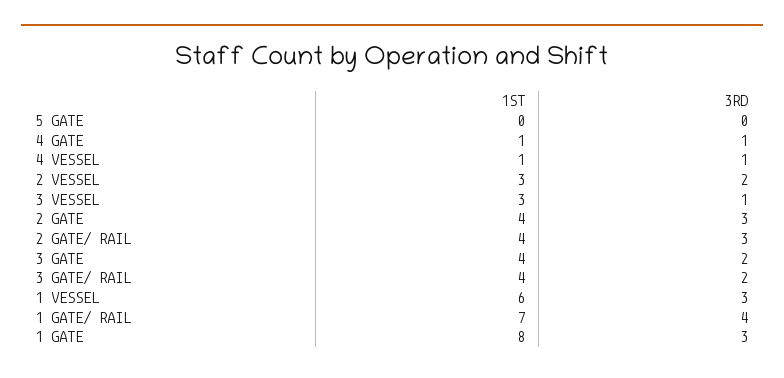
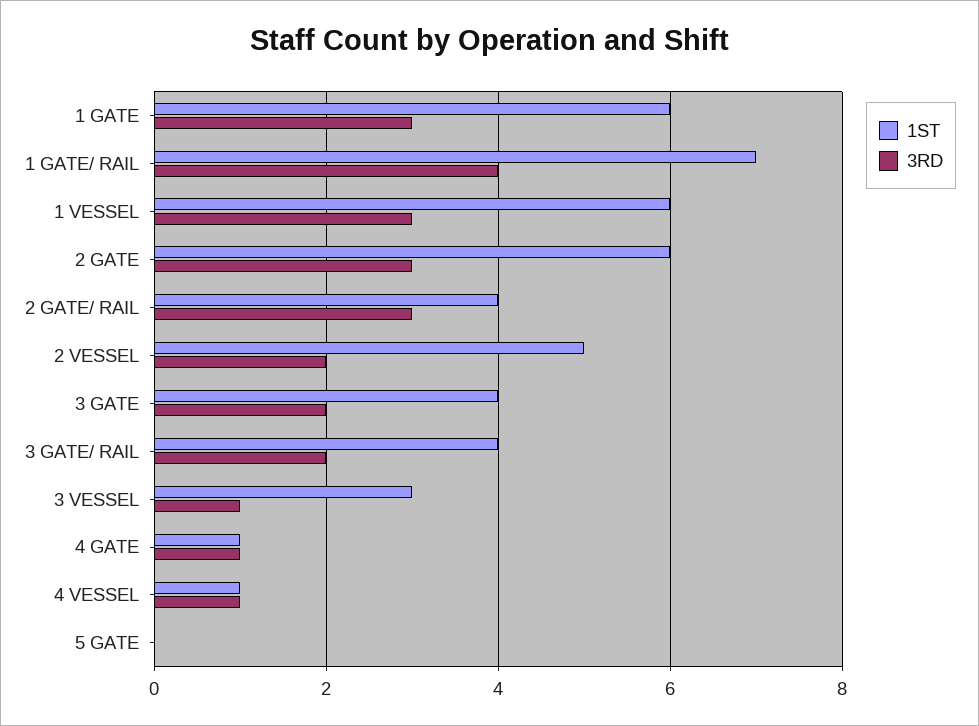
  {
    "1ST": {
      "5 GATE": 0,
      "4 GATE": 1,
      "4 VESSEL": 1,
-     "2 VESSEL": 3,
+     "2 VESSEL": 5,
      "3 VESSEL": 3,
-     "2 GATE": 4,
+     "2 GATE": 6,
      "2 GATE/ RAIL": 4,
      "3 GATE": 4,
      "3 GATE/ RAIL": 4,
      "1 VESSEL": 6,
      "1 GATE/ RAIL": 7,
-     "1 GATE": 8
+     "1 GATE": 6
    },
    "3RD": {
      "5 GATE": 0,
      "4 GATE": 1,
      "4 VESSEL": 1,
      "2 VESSEL": 2,
      "3 VESSEL": 1,
      "2 GATE": 3,
      "2 GATE/ RAIL": 3,
      "3 GATE": 2,
      "3 GATE/ RAIL": 2,
      "1 VESSEL": 3,
      "1 GATE/ RAIL": 4,
      "1 GATE": 3
    }
  }

